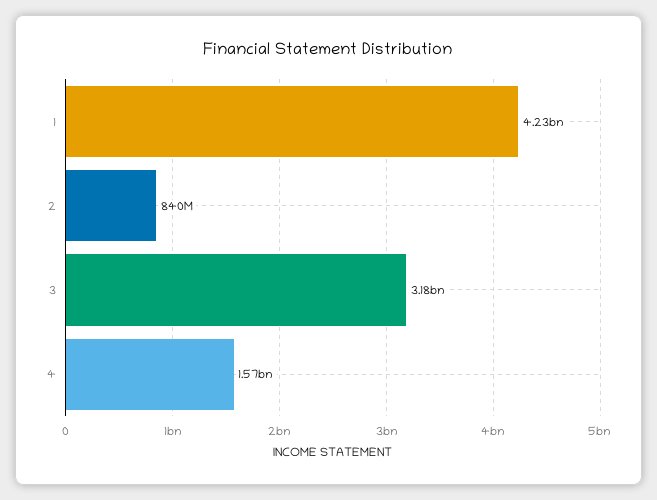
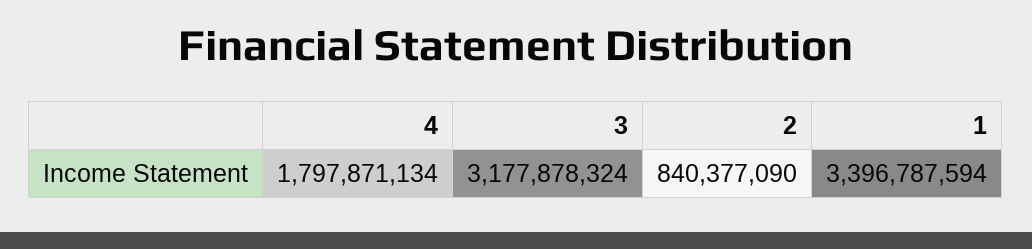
  {
-   "1": 4230000000,
+   "1": 3396787594,
    "2": 840377090,
    "3": 3177878324,
-   "4": 1570000000
+   "4": 1797871134
  }

